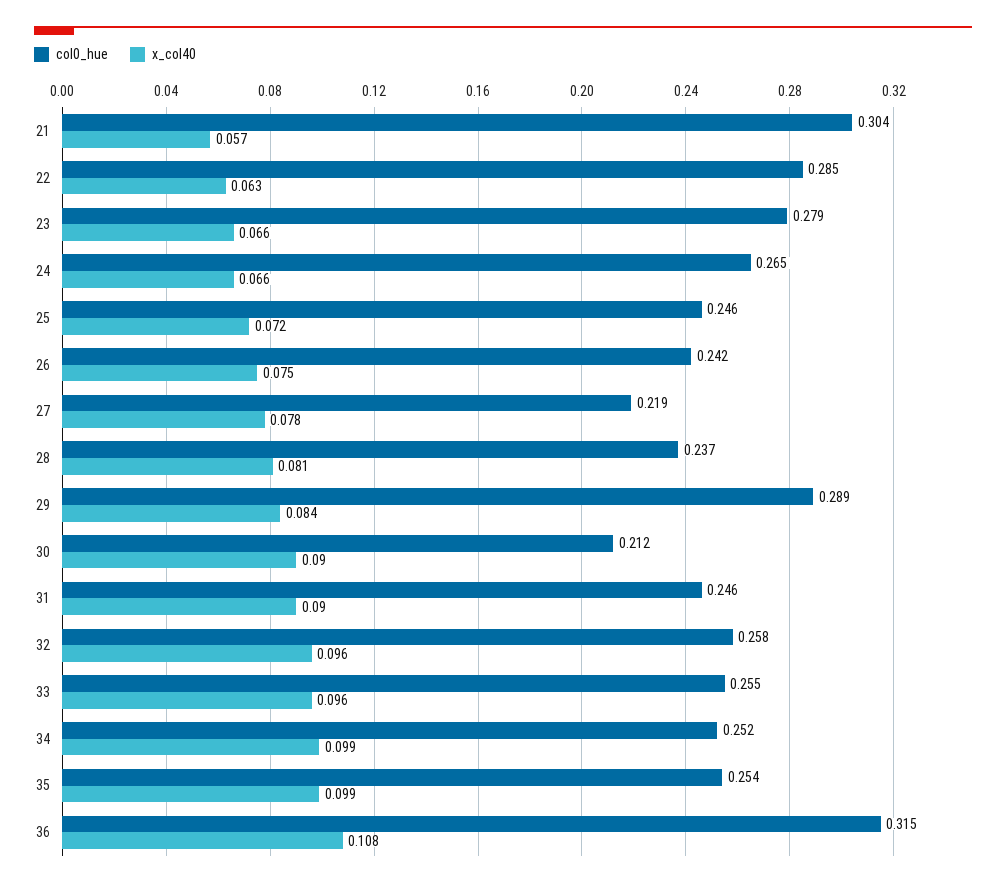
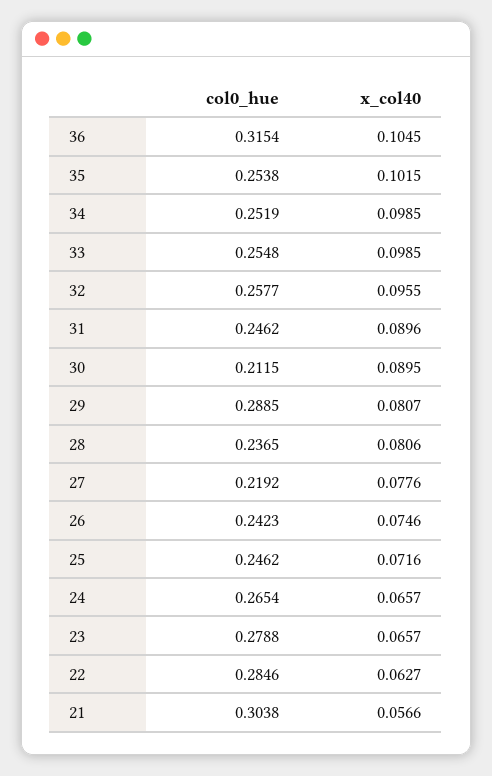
  {
    "col0_hue": {
      "21": 0.3038,
      "22": 0.2846,
      "23": 0.2788,
      "24": 0.2654,
      "25": 0.2462,
      "26": 0.2423,
      "27": 0.2192,
      "28": 0.2365,
      "29": 0.2885,
      "30": 0.2115,
      "31": 0.2462,
      "32": 0.2577,
      "33": 0.2548,
      "34": 0.2519,
      "35": 0.2538,
      "36": 0.3154
    },
    "x_col40": {
      "21": 0.0566,
      "22": 0.0627,
      "23": 0.0657,
      "24": 0.0657,
      "25": 0.0716,
      "26": 0.0746,
      "27": 0.0776,
      "28": 0.0806,
-     "29": 0.084,
+     "29": 0.0807,
      "30": 0.0895,
      "31": 0.0896,
      "32": 0.0955,
-     "33": 0.096,
+     "33": 0.0985,
      "34": 0.0985,
-     "35": 0.099,
+     "35": 0.1015,
-     "36": 0.108
+     "36": 0.1045
    }
  }

